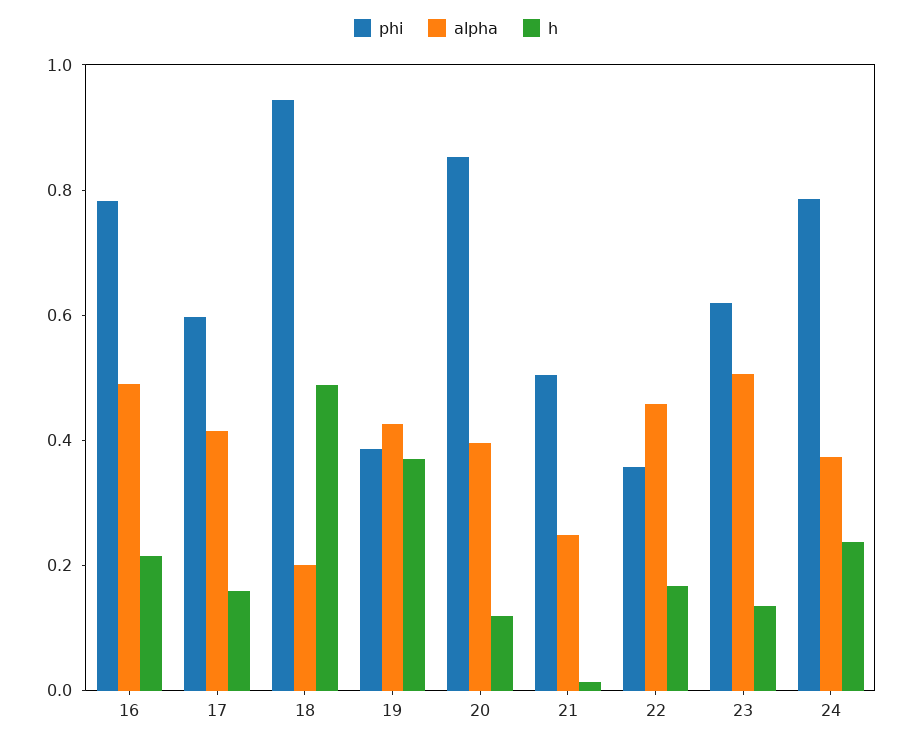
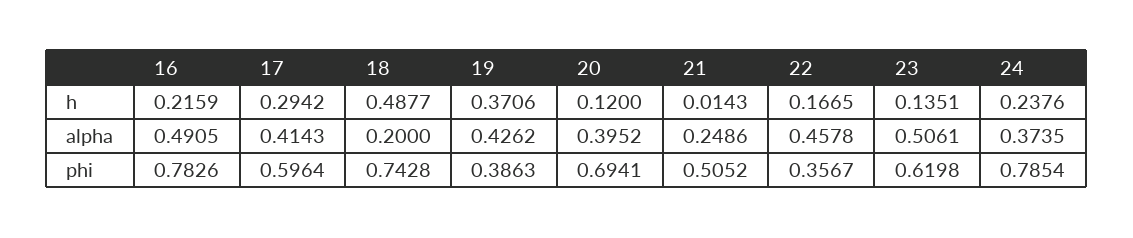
  {
    "phi": {
      "16": 0.7826,
      "17": 0.5964,
-     "18": 0.95,
+     "18": 0.7428,
      "19": 0.3863,
-     "20": 0.85,
+     "20": 0.6941,
      "21": 0.5052,
      "22": 0.3567,
      "23": 0.6198,
      "24": 0.7854
    },
    "alpha": {
      "16": 0.4905,
      "17": 0.4143,
      "18": 0.2,
      "19": 0.4262,
      "20": 0.3952,
      "21": 0.2486,
      "22": 0.4578,
      "23": 0.5061,
      "24": 0.3735
    },
    "h": {
      "16": 0.2159,
-     "17": 0.15,
+     "17": 0.2942,
      "18": 0.4877,
      "19": 0.3706,
      "20": 0.12,
      "21": 0.0143,
      "22": 0.1665,
      "23": 0.1351,
      "24": 0.2376
    }
  }

